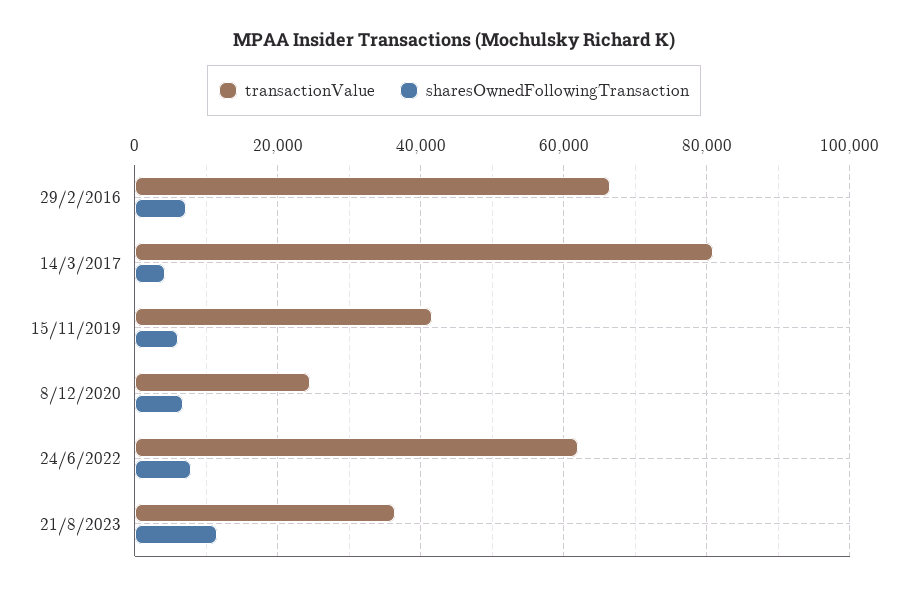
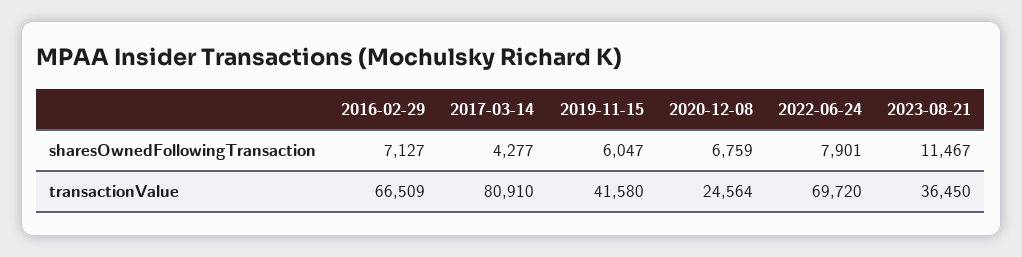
  {
    "transactionValue": {
      "29/2/2016": 66509,
      "14/3/2017": 80910,
      "15/11/2019": 41580,
      "8/12/2020": 24564,
-     "24/6/2022": 62000,
+     "24/6/2022": 69720,
      "21/8/2023": 36450
    },
    "sharesOwnedFollowingTransaction": {
      "29/2/2016": 7127,
      "14/3/2017": 4277,
      "15/11/2019": 6047,
      "8/12/2020": 6759,
      "24/6/2022": 7901,
      "21/8/2023": 11467
    }
  }

